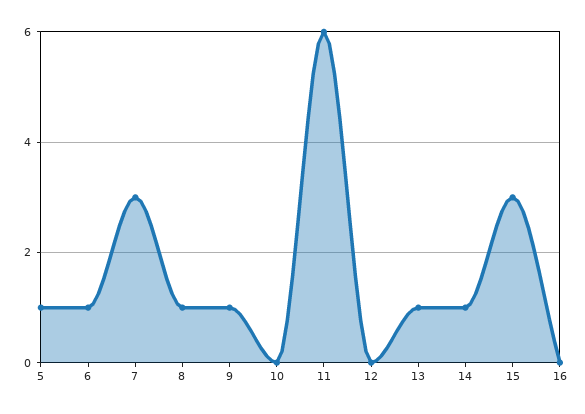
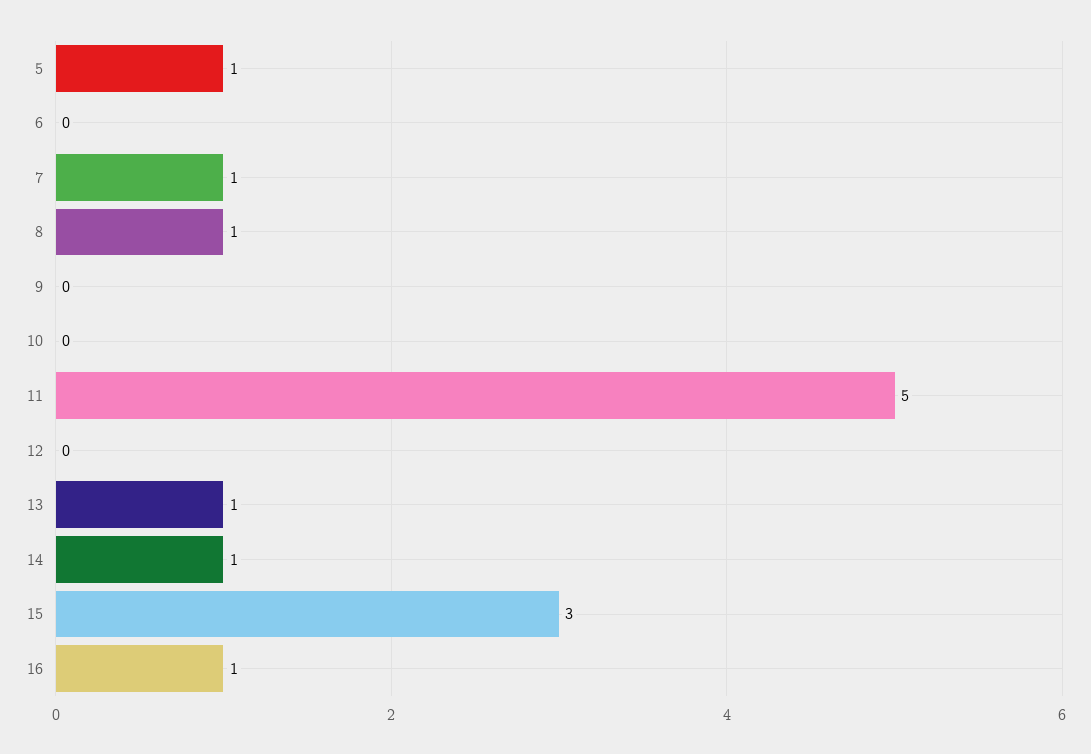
  {
    "5": 1,
-   "6": 1,
+   "6": 0,
-   "7": 3,
+   "7": 1,
    "8": 1,
-   "9": 1,
+   "9": 0,
    "10": 0,
-   "11": 6,
+   "11": 5,
    "12": 0,
    "13": 1,
    "14": 1,
    "15": 3,
-   "16": 0
+   "16": 1
  }

